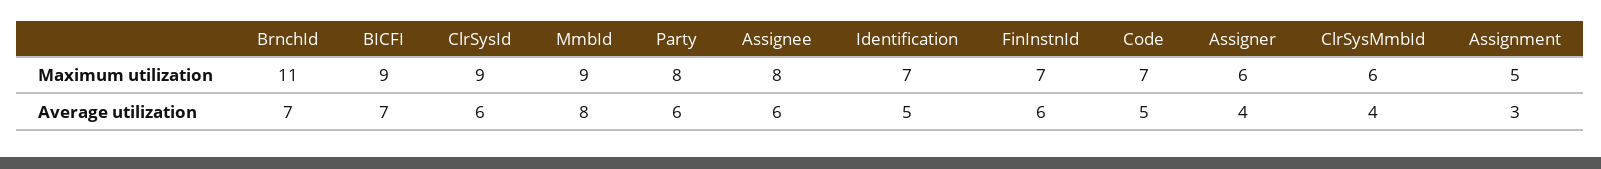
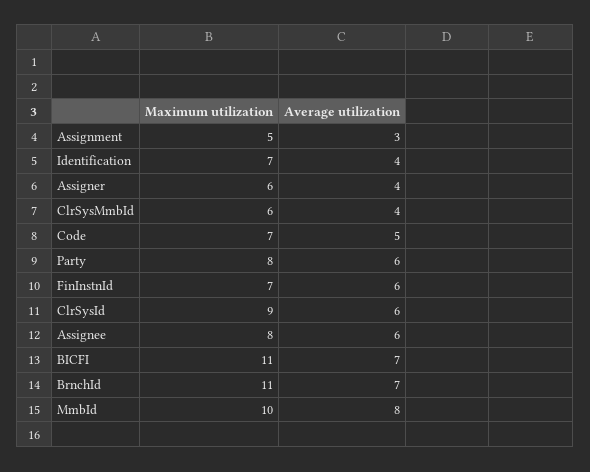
  {
    "BrnchId": {
      "Maximum utilization": 11,
      "Average utilization": 7
    },
    "BICFI": {
-     "Maximum utilization": 9,
+     "Maximum utilization": 11,
      "Average utilization": 7
    },
    "ClrSysId": {
      "Maximum utilization": 9,
      "Average utilization": 6
    },
    "MmbId": {
-     "Maximum utilization": 9,
+     "Maximum utilization": 10,
      "Average utilization": 8
    },
    "Party": {
      "Maximum utilization": 8,
      "Average utilization": 6
    },
    "Assignee": {
      "Maximum utilization": 8,
      "Average utilization": 6
    },
    "Identification": {
      "Maximum utilization": 7,
-     "Average utilization": 5
+     "Average utilization": 4
    },
    "FinInstnId": {
      "Maximum utilization": 7,
      "Average utilization": 6
    },
    "Code": {
      "Maximum utilization": 7,
      "Average utilization": 5
    },
    "Assigner": {
      "Maximum utilization": 6,
      "Average utilization": 4
    },
    "ClrSysMmbId": {
      "Maximum utilization": 6,
      "Average utilization": 4
    },
    "Assignment": {
      "Maximum utilization": 5,
      "Average utilization": 3
    }
  }

